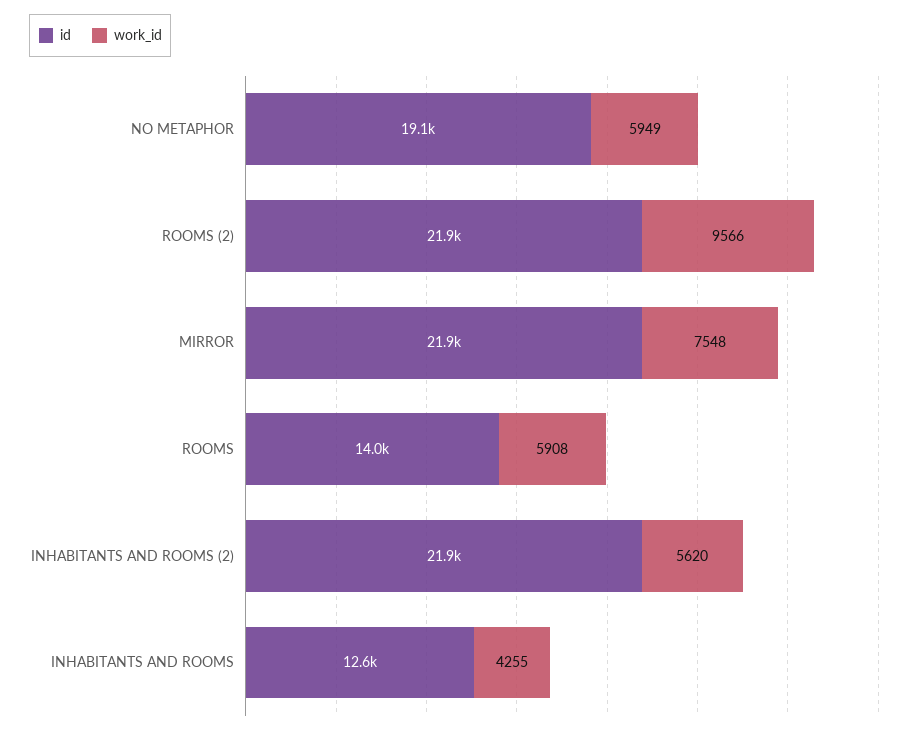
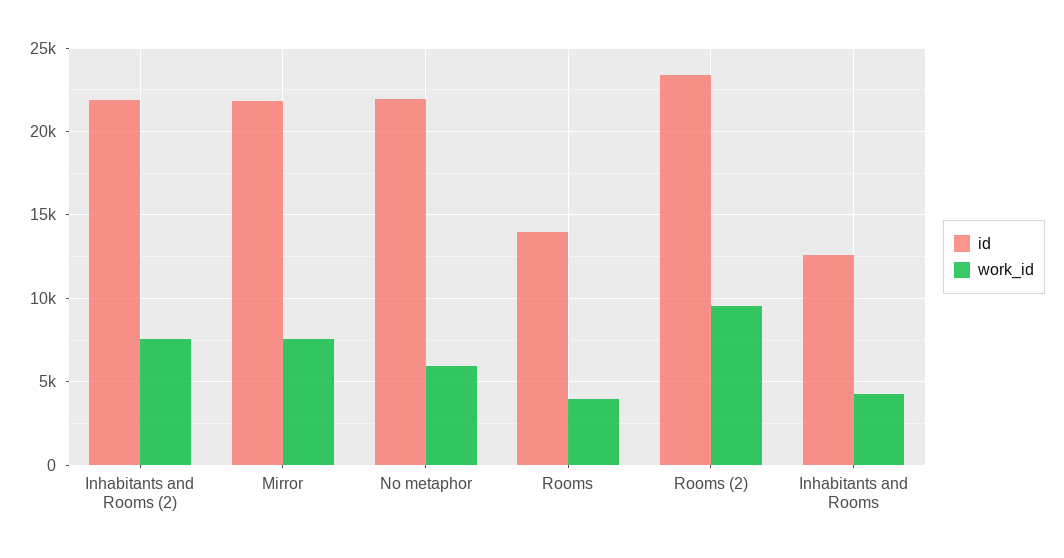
  {
    "id": {
-     "NO METAPHOR": 19100,
+     "NO METAPHOR": 22000,
-     "ROOMS (2)": 21900,
+     "ROOMS (2)": 23500,
      "MIRROR": 21900,
      "ROOMS": 14000,
      "INHABITANTS AND ROOMS (2)": 21900,
      "INHABITANTS AND ROOMS": 12600
    },
    "work_id": {
      "NO METAPHOR": 5949,
      "ROOMS (2)": 9566,
      "MIRROR": 7548,
-     "ROOMS": 5908,
+     "ROOMS": 4000,
-     "INHABITANTS AND ROOMS (2)": 5620,
+     "INHABITANTS AND ROOMS (2)": 7500,
      "INHABITANTS AND ROOMS": 4255
    }
  }

